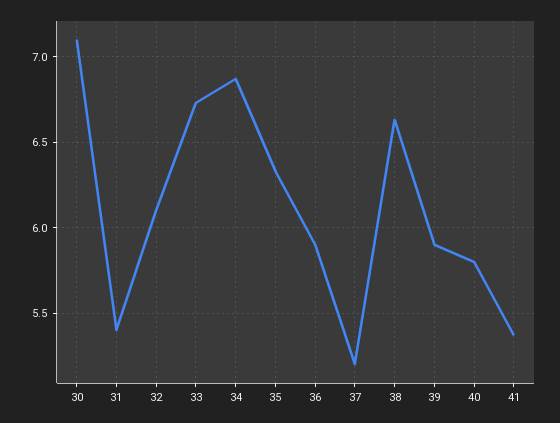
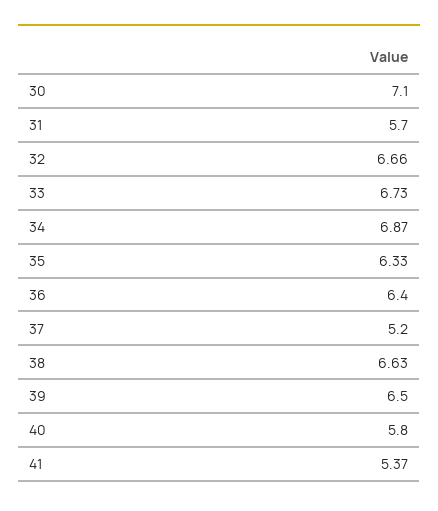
  {
    "30": 7.1,
-   "31": 5.4,
+   "31": 5.7,
-   "32": 6.1,
+   "32": 6.66,
    "33": 6.73,
    "34": 6.87,
    "35": 6.33,
-   "36": 5.9,
+   "36": 6.4,
    "37": 5.2,
    "38": 6.63,
-   "39": 5.9,
+   "39": 6.5,
    "40": 5.8,
    "41": 5.37
  }

